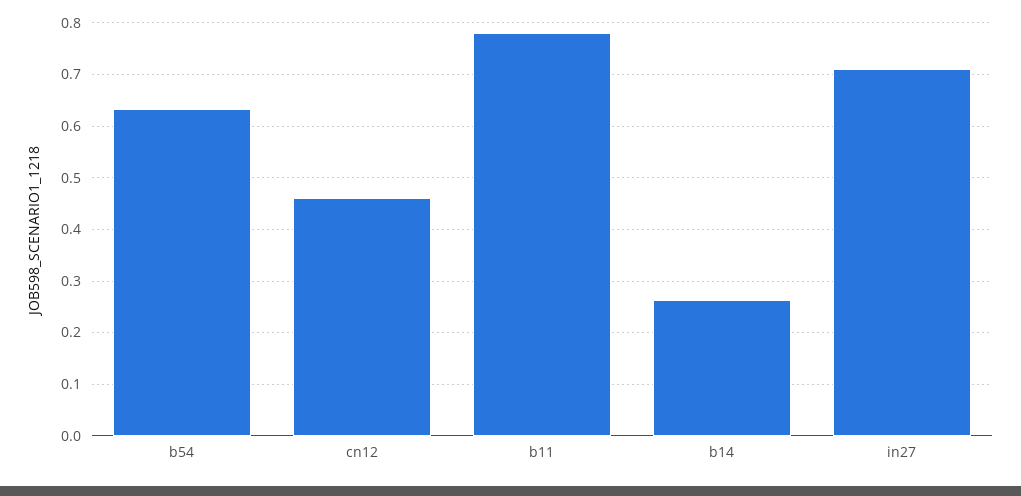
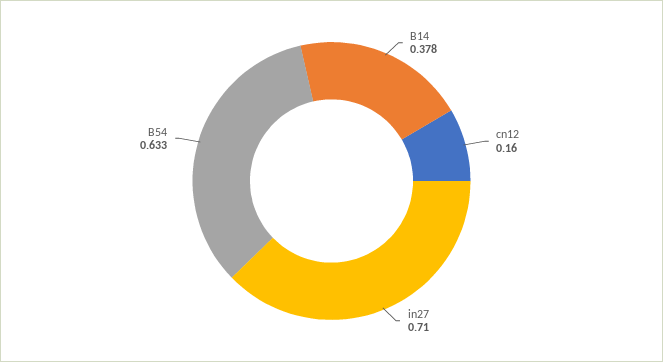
  {
    "b54": 0.633,
-   "cn12": 0.46,
+   "cn12": 0.16,
-   "b11": 0.78,
-   "b14": 0.26,
+   "b14": 0.378,
    "in27": 0.71
  }

